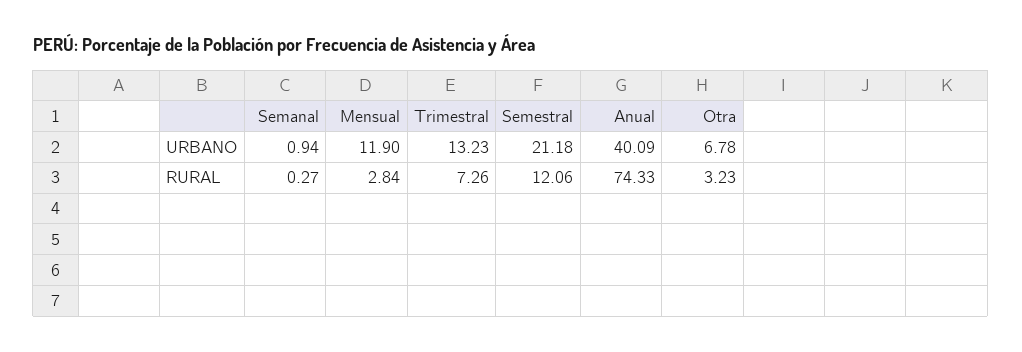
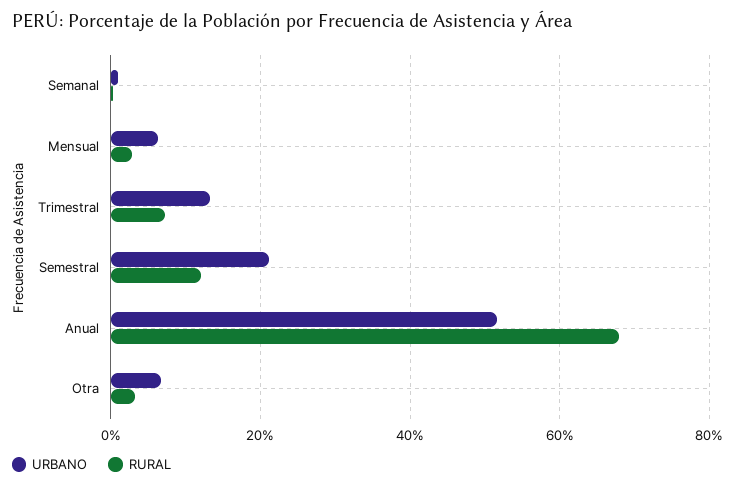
  {
    "URBANO": {
      "Semanal": 0.94,
-     "Mensual": 11.9,
+     "Mensual": 6,
      "Trimestral": 13.23,
      "Semestral": 21.18,
-     "Anual": 40.09,
+     "Anual": 52,
      "Otra": 6.78
    },
    "RURAL": {
      "Semanal": 0.27,
      "Mensual": 2.84,
      "Trimestral": 7.26,
      "Semestral": 12.06,
-     "Anual": 74.33,
+     "Anual": 68,
      "Otra": 3.23
    }
  }

